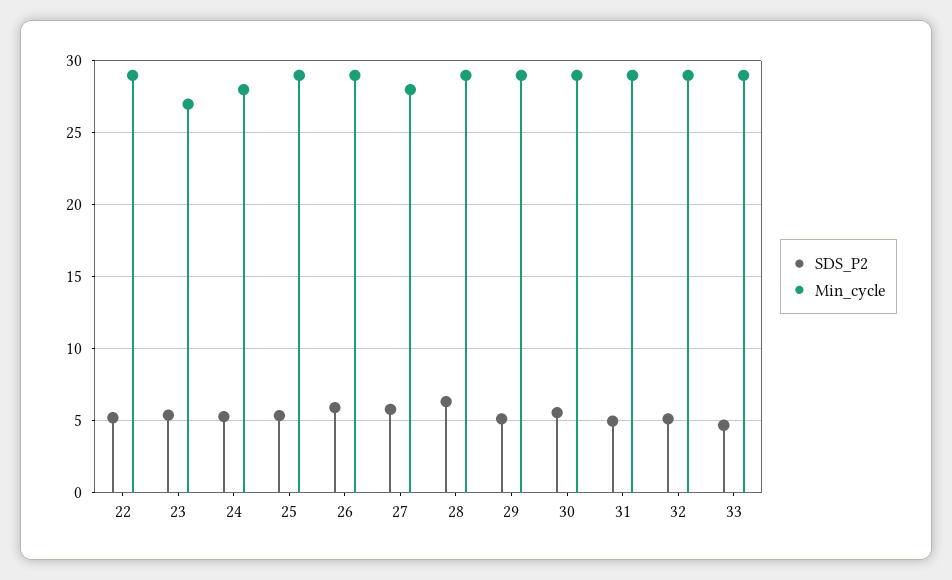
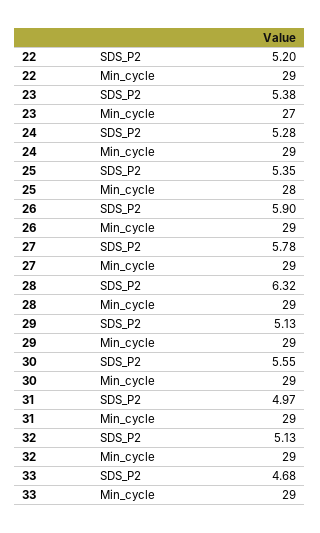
  {
    "SDS_P2": {
      "22": 5.2,
      "23": 5.38,
      "24": 5.28,
      "25": 5.35,
      "26": 5.9,
      "27": 5.78,
      "28": 6.32,
      "29": 5.13,
      "30": 5.55,
      "31": 4.97,
      "32": 5.13,
      "33": 4.68
    },
    "Min_cycle": {
      "22": 29,
      "23": 27,
-     "24": 28,
+     "24": 29,
-     "25": 29,
+     "25": 28,
      "26": 29,
-     "27": 28,
+     "27": 29,
      "28": 29,
      "29": 29,
      "30": 29,
      "31": 29,
      "32": 29,
      "33": 29
    }
  }

